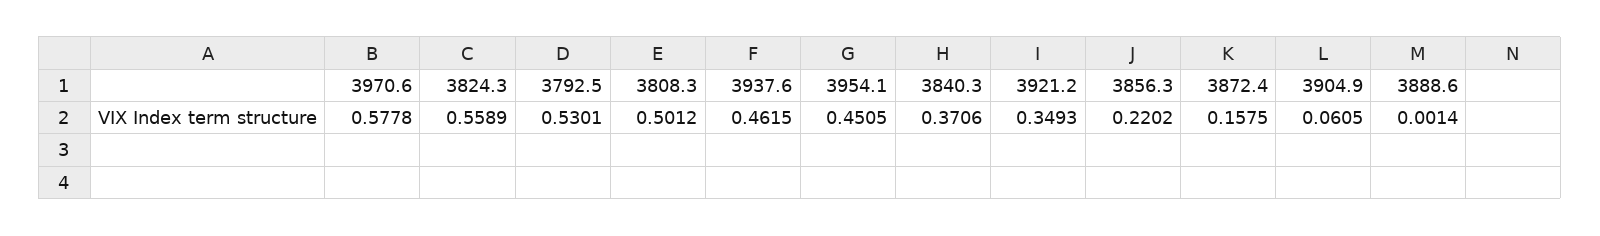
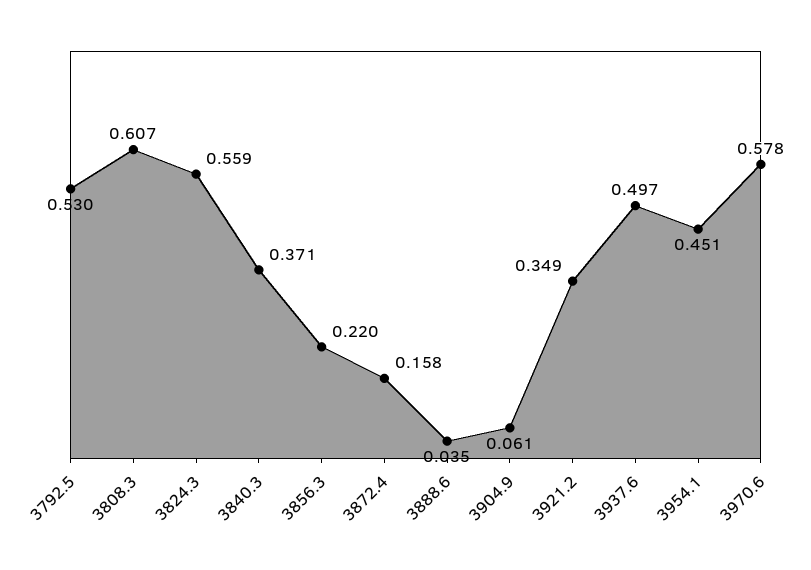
  {
    "3970.6": 0.5778,
    "3824.3": 0.5589,
    "3792.5": 0.5301,
-   "3808.3": 0.5012,
+   "3808.3": 0.607,
-   "3937.6": 0.4615,
+   "3937.6": 0.497,
    "3954.1": 0.4505,
    "3840.3": 0.3706,
    "3921.2": 0.3493,
    "3856.3": 0.2202,
    "3872.4": 0.1575,
    "3904.9": 0.0605,
-   "3888.6": 0.0014
+   "3888.6": 0.035
  }

